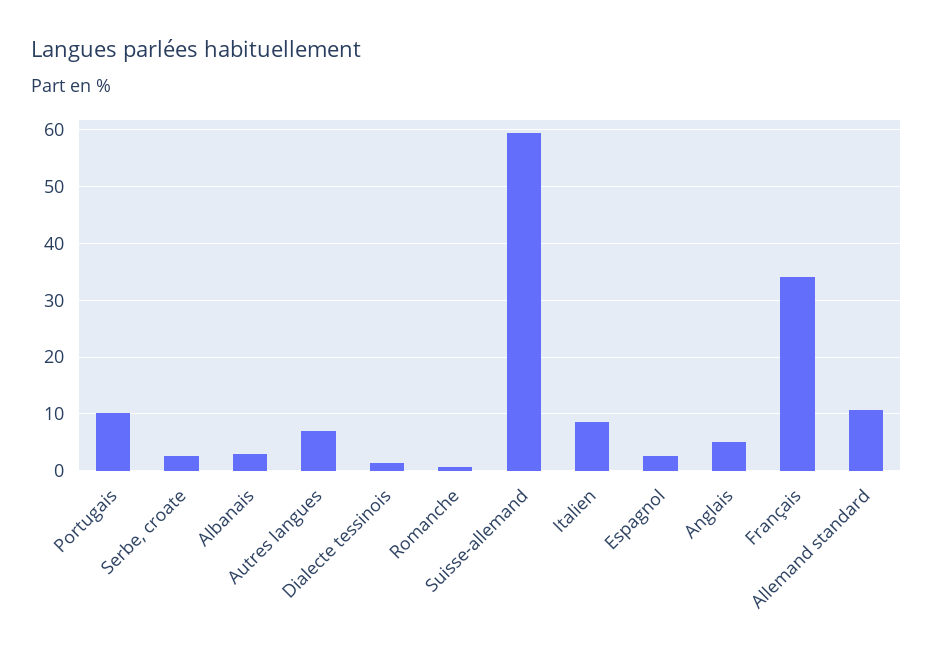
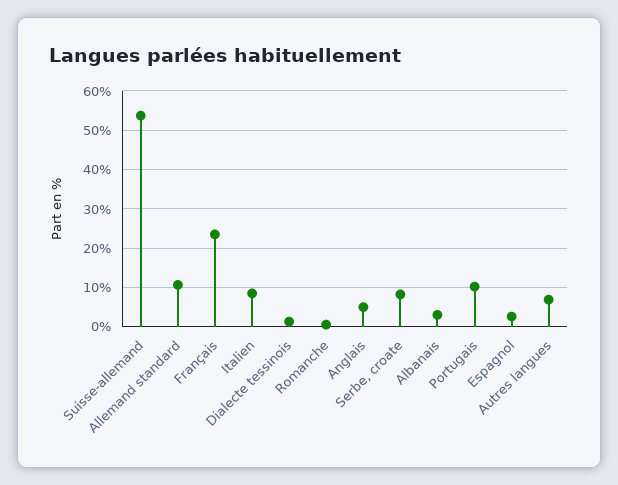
  {
    "Portugais": 10,
-   "Serbe, croate": 2,
+   "Serbe, croate": 8,
    "Albanais": 4,
    "Autres langues": 6,
    "Dialecte tessinois": 2,
    "Romanche": 0,
-   "Suisse-allemand": 60,
+   "Suisse-allemand": 54,
    "Italien": 8,
    "Espagnol": 2,
    "Anglais": 4,
-   "Français": 34,
+   "Français": 24,
    "Allemand standard": 10
  }

